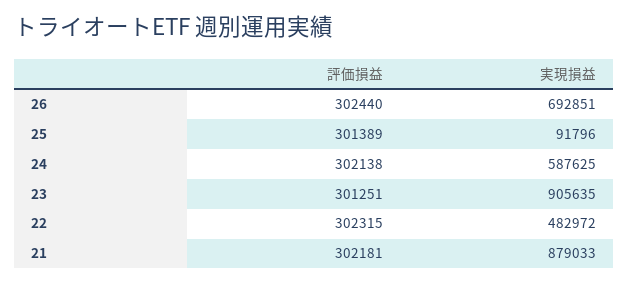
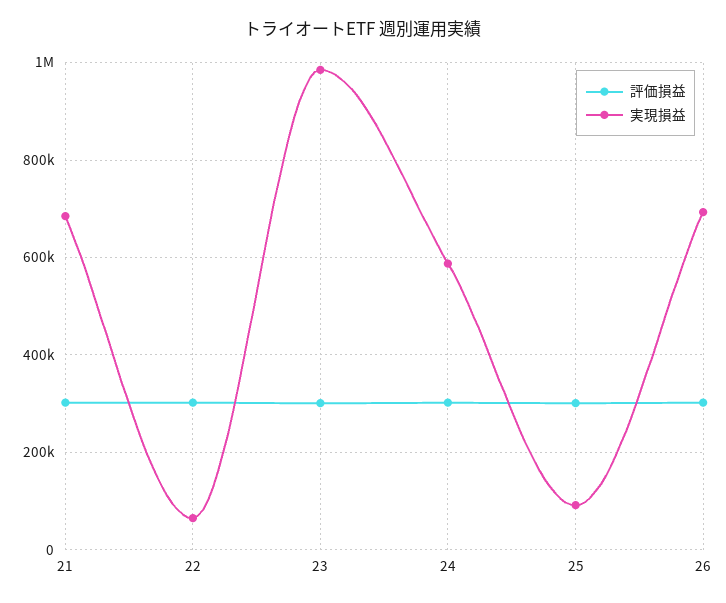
  {
    "評価損益": {
      "26": 302440,
      "25": 301389,
      "24": 302138,
      "23": 301251,
      "22": 302315,
      "21": 302181
    },
    "実現損益": {
      "26": 692851,
      "25": 91796,
      "24": 587625,
-     "23": 905635,
+     "23": 980000,
-     "22": 482972,
+     "22": 60000,
-     "21": 879033
+     "21": 680000
    }
  }

